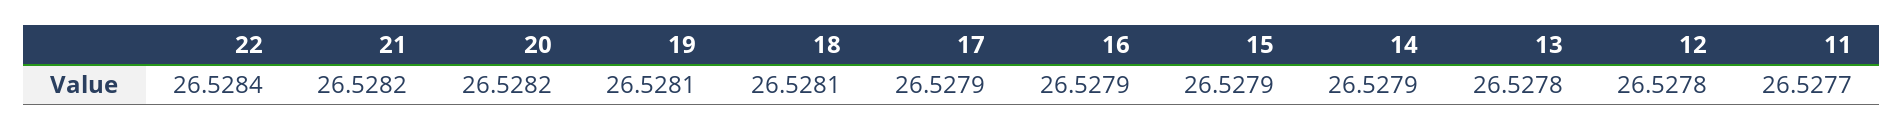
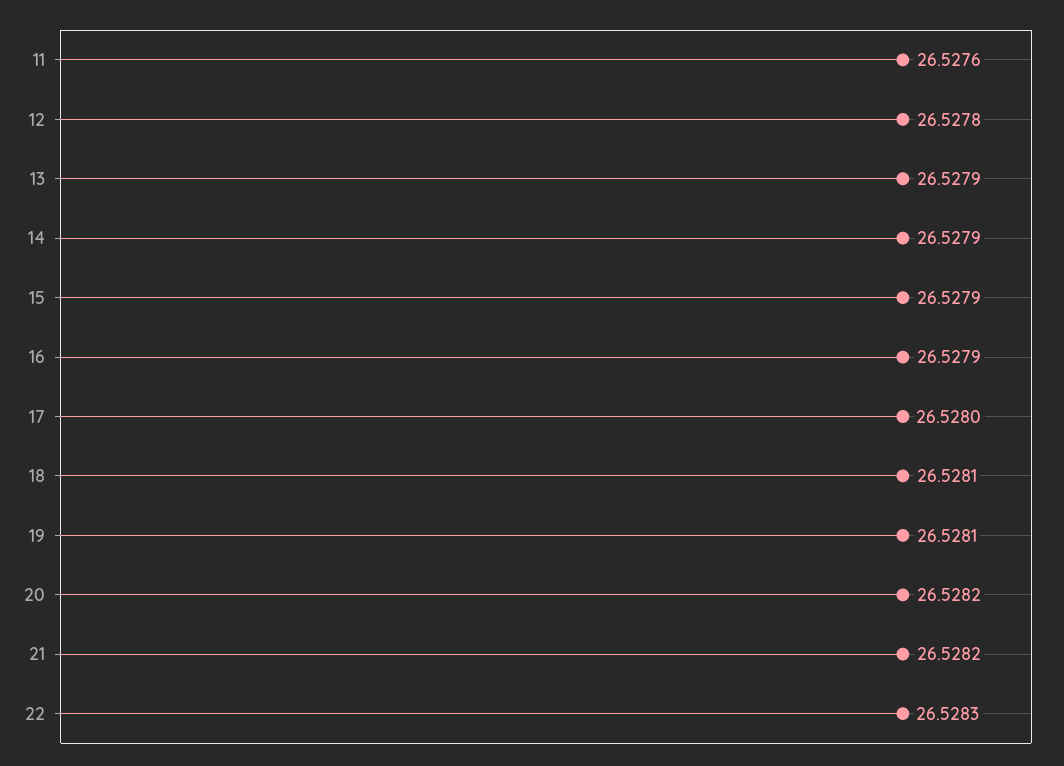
  {
-   "22": 26.5284,
+   "22": 26.5283,
    "21": 26.5282,
    "20": 26.5282,
    "19": 26.5281,
    "18": 26.5281,
-   "17": 26.5279,
+   "17": 26.528,
    "16": 26.5279,
    "15": 26.5279,
    "14": 26.5279,
-   "13": 26.5278,
+   "13": 26.5279,
    "12": 26.5278,
-   "11": 26.5277
+   "11": 26.5276
  }

